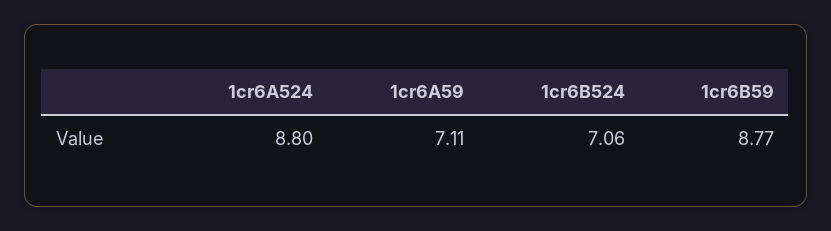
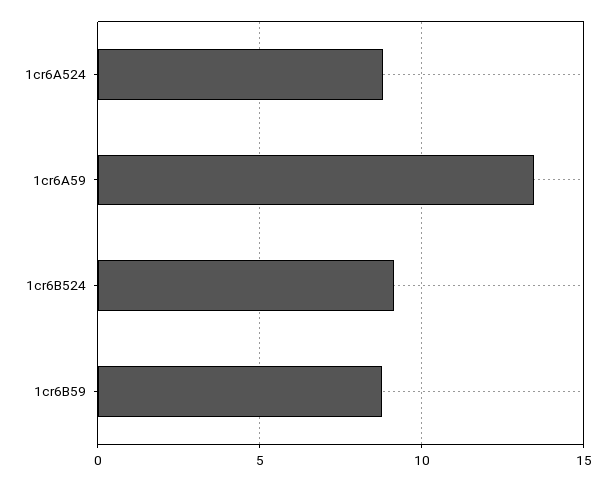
  {
    "1cr6A524": 8.8,
-   "1cr6A59": 7.11,
+   "1cr6A59": 13.5,
-   "1cr6B524": 7.06,
+   "1cr6B524": 9,
    "1cr6B59": 8.77
  }

